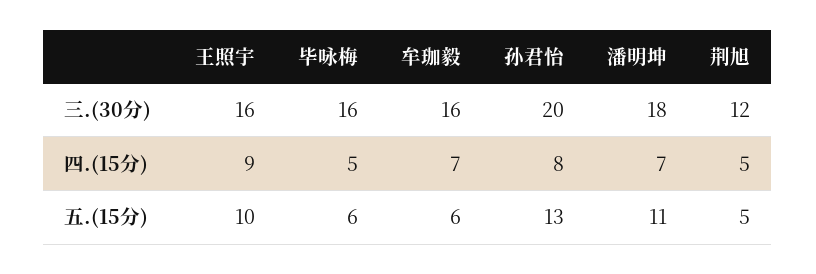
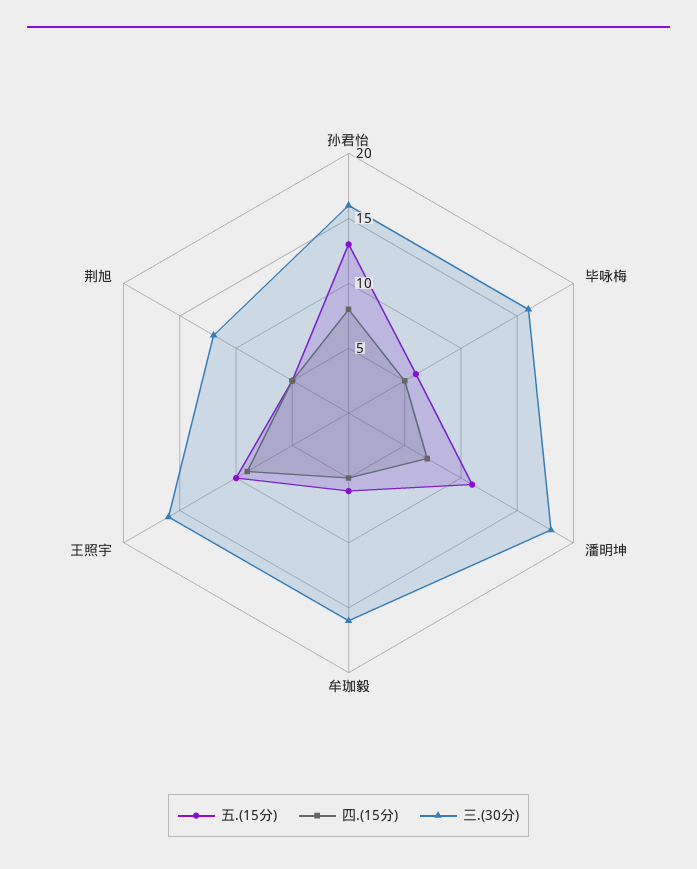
  {
    "三.(30分)": {
      "王照宇": 16,
      "毕咏梅": 16,
      "牟珈毅": 16,
-     "孙君怡": 20,
+     "孙君怡": 16,
      "潘明坤": 18,
      "荆旭": 12
    },
    "四.(15分)": {
      "王照宇": 9,
      "毕咏梅": 5,
-     "牟珈毅": 7,
+     "牟珈毅": 5,
      "孙君怡": 8,
      "潘明坤": 7,
      "荆旭": 5
    },
    "五.(15分)": {
      "王照宇": 10,
      "毕咏梅": 6,
      "牟珈毅": 6,
      "孙君怡": 13,
      "潘明坤": 11,
      "荆旭": 5
    }
  }

